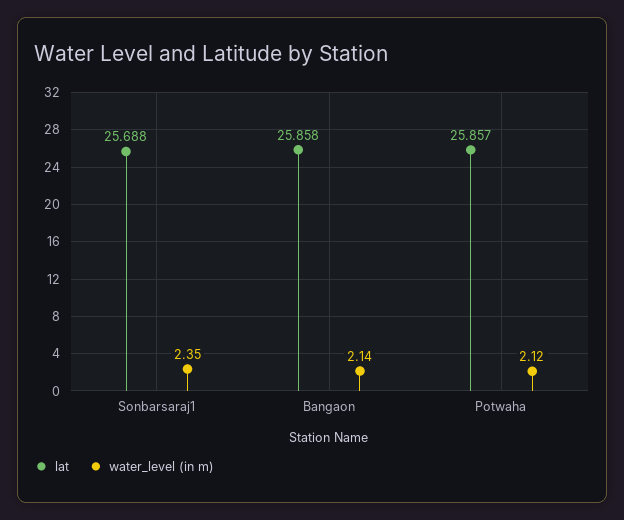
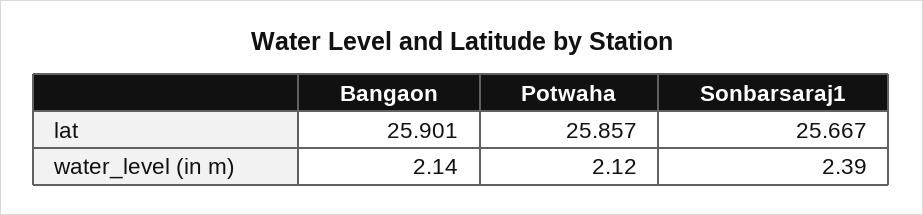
  {
    "lat": {
-     "Sonbarsaraj1": 25.688,
+     "Sonbarsaraj1": 25.667,
-     "Bangaon": 25.858,
+     "Bangaon": 25.901,
      "Potwaha": 25.857
    },
    "water_level (in m)": {
-     "Sonbarsaraj1": 2.35,
+     "Sonbarsaraj1": 2.39,
      "Bangaon": 2.14,
      "Potwaha": 2.12
    }
  }

